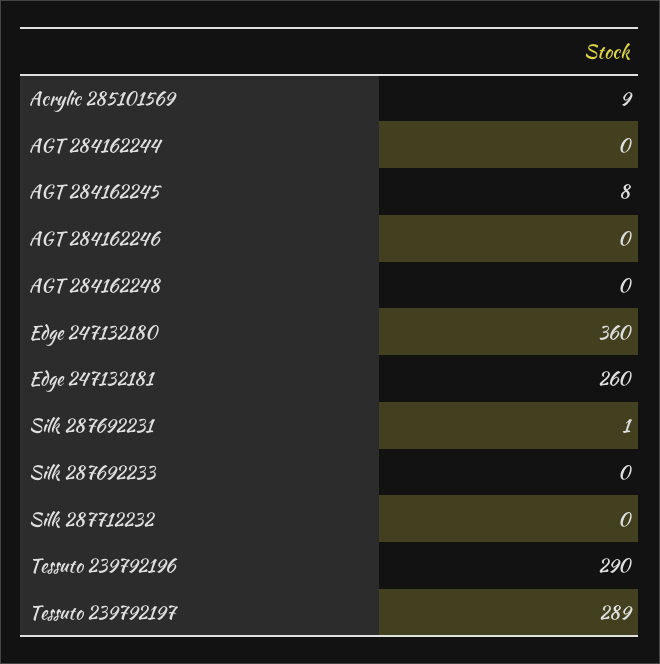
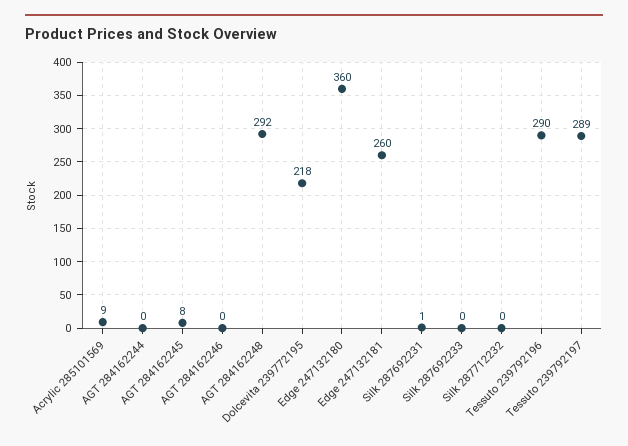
  {
    "Acrylic 285101569": 9,
    "AGT 284162244": 0,
    "AGT 284162245": 8,
    "AGT 284162246": 0,
-   "AGT 284162248": 0,
+   "AGT 284162248": 292,
    "Edge 247132180": 360,
    "Edge 247132181": 260,
    "Silk 287692231": 1,
    "Silk 287692233": 0,
    "Silk 287712232": 0,
    "Tessuto 239792196": 290,
-   "Tessuto 239792197": 289
+   "Tessuto 239792197": 289,
+   "Dolcevita 239772195": 218
  }

